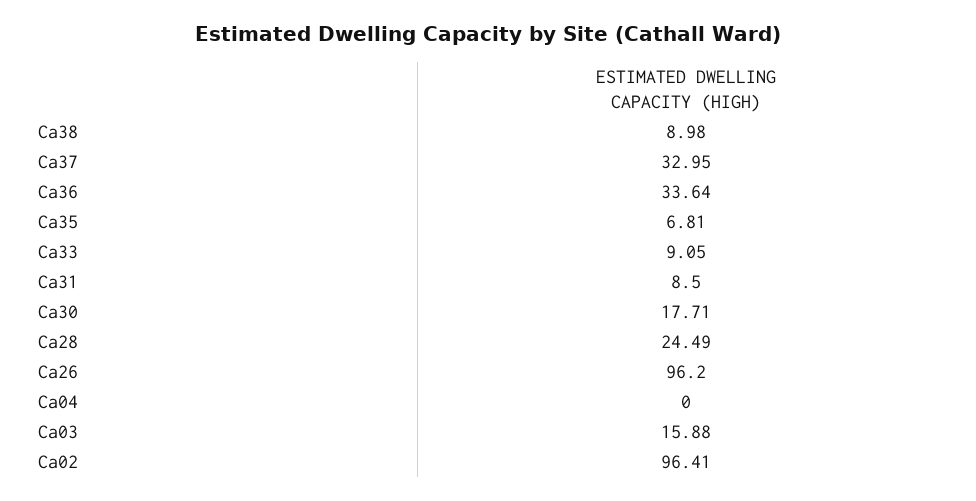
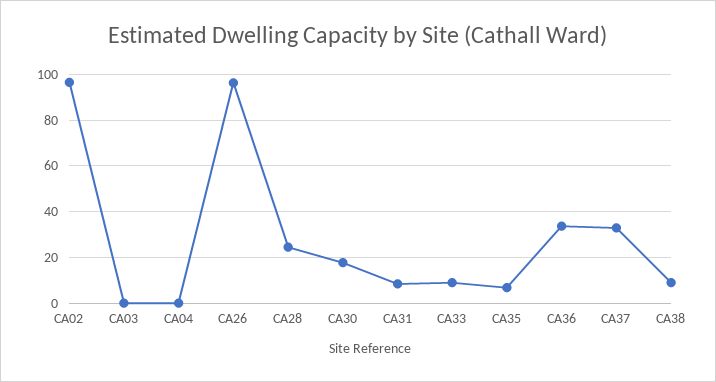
  {
    "Ca38": 8.98,
    "Ca37": 32.95,
    "Ca36": 33.64,
    "Ca35": 6.81,
    "Ca33": 9.05,
    "Ca31": 8.5,
    "Ca30": 17.71,
    "Ca28": 24.49,
    "Ca26": 96.2,
    "Ca04": 0,
-   "Ca03": 15.88,
+   "Ca03": 0,
    "Ca02": 96.41
  }

